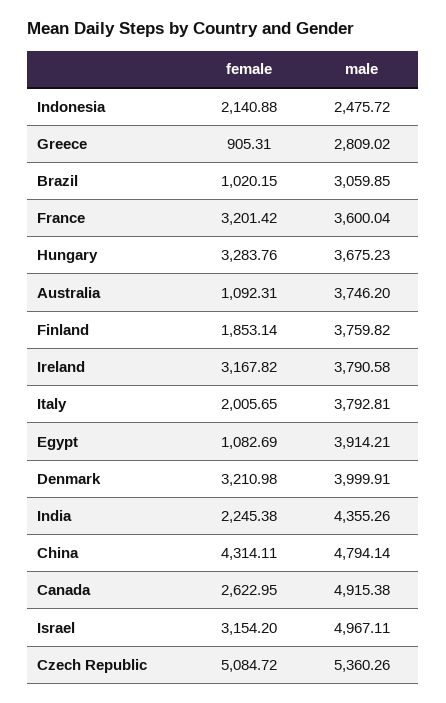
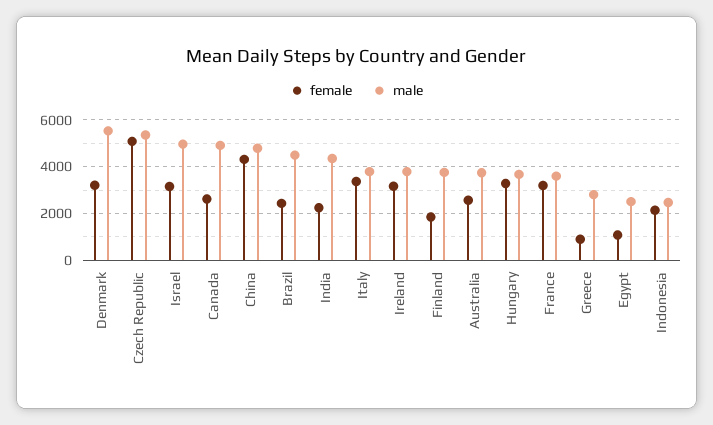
  {
    "female": {
      "Indonesia": 2140.88,
      "Greece": 905.31,
-     "Brazil": 1020.15,
+     "Brazil": 2500,
      "France": 3201.42,
      "Hungary": 3283.76,
-     "Australia": 1092.31,
+     "Australia": 2500,
      "Finland": 1853.14,
      "Ireland": 3167.82,
-     "Italy": 2005.65,
+     "Italy": 3500,
      "Egypt": 1082.69,
      "Denmark": 3210.98,
      "India": 2245.38,
      "China": 4314.11,
      "Canada": 2622.95,
      "Israel": 3154.2,
      "Czech Republic": 5084.72
    },
    "male": {
      "Indonesia": 2475.72,
      "Greece": 2809.02,
-     "Brazil": 3059.85,
+     "Brazil": 4500,
      "France": 3600.04,
      "Hungary": 3675.23,
      "Australia": 3746.2,
      "Finland": 3759.82,
      "Ireland": 3790.58,
      "Italy": 3792.81,
-     "Egypt": 3914.21,
+     "Egypt": 2500,
-     "Denmark": 3999.91,
+     "Denmark": 5500,
      "India": 4355.26,
      "China": 4794.14,
      "Canada": 4915.38,
      "Israel": 4967.11,
      "Czech Republic": 5360.26
    }
  }

